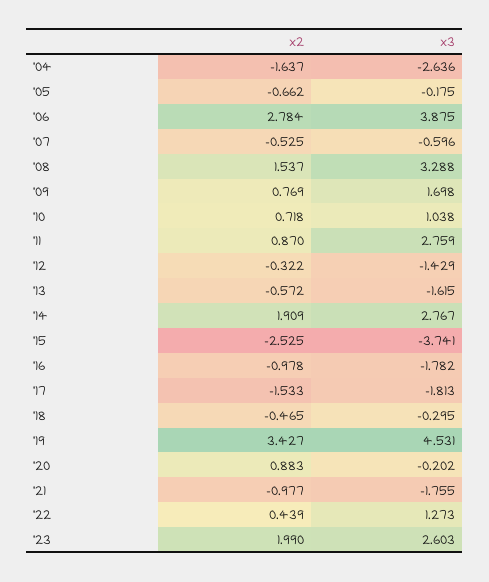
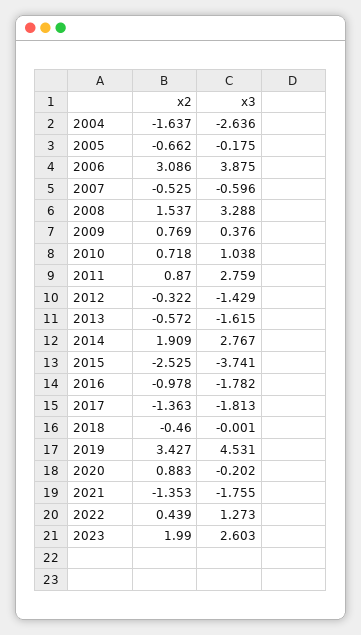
  {
    "x2": {
      "'04": -1.637,
      "'05": -0.662,
-     "'06": 2.784,
+     "'06": 3.086,
      "'07": -0.525,
      "'08": 1.537,
      "'09": 0.769,
      "'10": 0.718,
      "'11": 0.87,
      "'12": -0.322,
      "'13": -0.572,
      "'14": 1.909,
      "'15": -2.525,
      "'16": -0.978,
-     "'17": -1.533,
+     "'17": -1.363,
-     "'18": -0.465,
+     "'18": -0.46,
      "'19": 3.427,
      "'20": 0.883,
-     "'21": -0.977,
+     "'21": -1.353,
      "'22": 0.439,
      "'23": 1.99
    },
    "x3": {
      "'04": -2.636,
      "'05": -0.175,
      "'06": 3.875,
      "'07": -0.596,
      "'08": 3.288,
-     "'09": 1.698,
+     "'09": 0.376,
      "'10": 1.038,
      "'11": 2.759,
      "'12": -1.429,
      "'13": -1.615,
      "'14": 2.767,
      "'15": -3.741,
      "'16": -1.782,
      "'17": -1.813,
-     "'18": -0.295,
+     "'18": -0.001,
      "'19": 4.531,
      "'20": -0.202,
      "'21": -1.755,
      "'22": 1.273,
      "'23": 2.603
    }
  }

